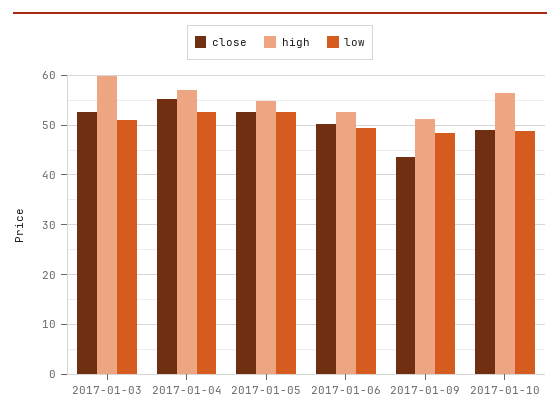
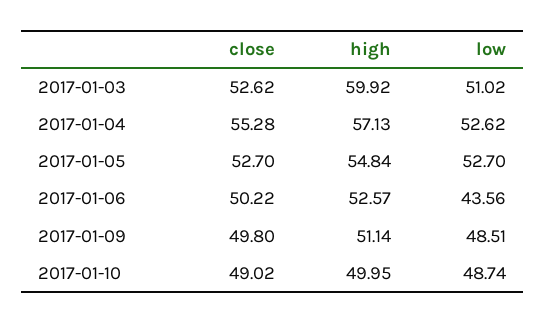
  {
    "close": {
      "2017-01-03": 52.62,
      "2017-01-04": 55.28,
      "2017-01-05": 52.7,
      "2017-01-06": 50.22,
-     "2017-01-09": 44,
+     "2017-01-09": 49.8,
      "2017-01-10": 49.02
    },
    "high": {
      "2017-01-03": 59.92,
      "2017-01-04": 57.13,
      "2017-01-05": 54.84,
      "2017-01-06": 52.57,
      "2017-01-09": 51.14,
-     "2017-01-10": 56
+     "2017-01-10": 49.95
    },
    "low": {
      "2017-01-03": 51.02,
      "2017-01-04": 52.62,
      "2017-01-05": 52.7,
-     "2017-01-06": 50,
+     "2017-01-06": 43.56,
      "2017-01-09": 48.51,
      "2017-01-10": 48.74
    }
  }

